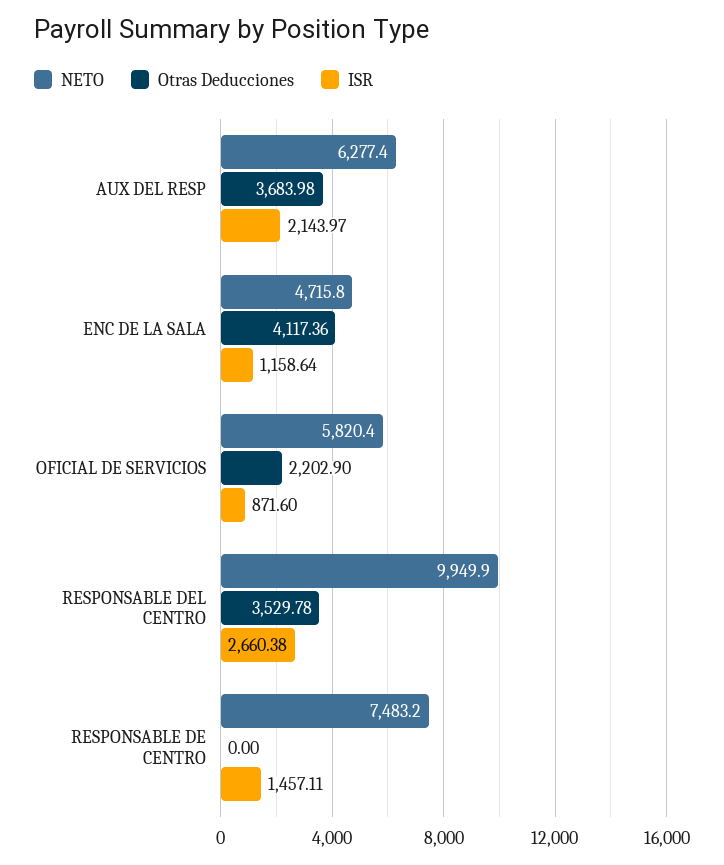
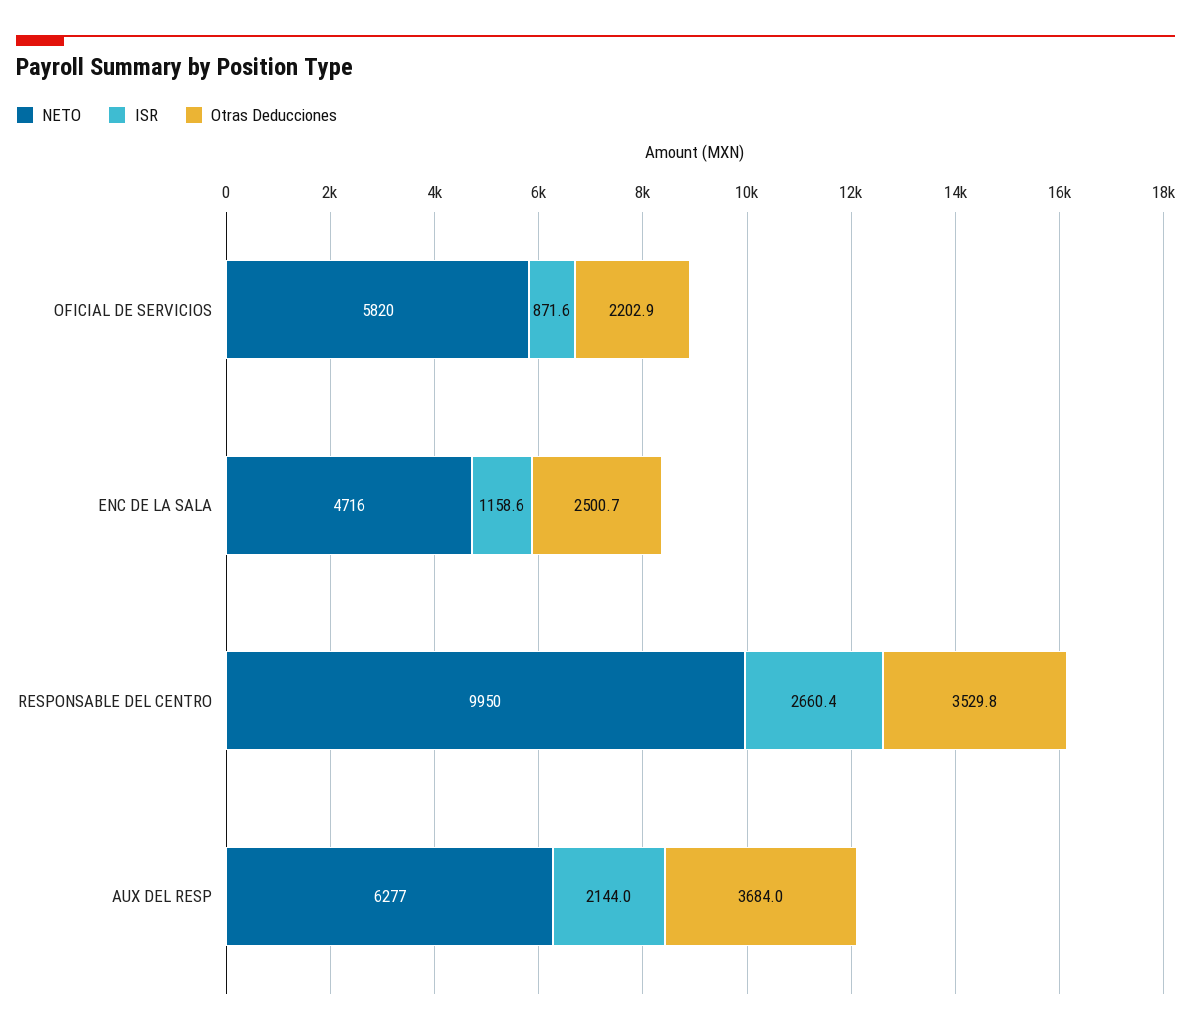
  {
    "NETO": {
      "AUX DEL RESP": 6277.4,
      "ENC DE LA SALA": 4715.8,
      "OFICIAL DE SERVICIOS": 5820.4,
-     "RESPONSABLE DEL CENTRO": 9949.9,
+     "RESPONSABLE DEL CENTRO": 9949.9
-     "RESPONSABLE DE CENTRO": 7483.2
    },
    "Otras Deducciones": {
      "AUX DEL RESP": 3683.98,
-     "ENC DE LA SALA": 4117.36,
+     "ENC DE LA SALA": 2500.7,
      "OFICIAL DE SERVICIOS": 2202.9,
-     "RESPONSABLE DEL CENTRO": 3529.78,
+     "RESPONSABLE DEL CENTRO": 3529.78
-     "RESPONSABLE DE CENTRO": 0
    },
    "ISR": {
      "AUX DEL RESP": 2143.97,
      "ENC DE LA SALA": 1158.64,
      "OFICIAL DE SERVICIOS": 871.6,
-     "RESPONSABLE DEL CENTRO": 2660.38,
+     "RESPONSABLE DEL CENTRO": 2660.38
-     "RESPONSABLE DE CENTRO": 1457.11
    }
  }

